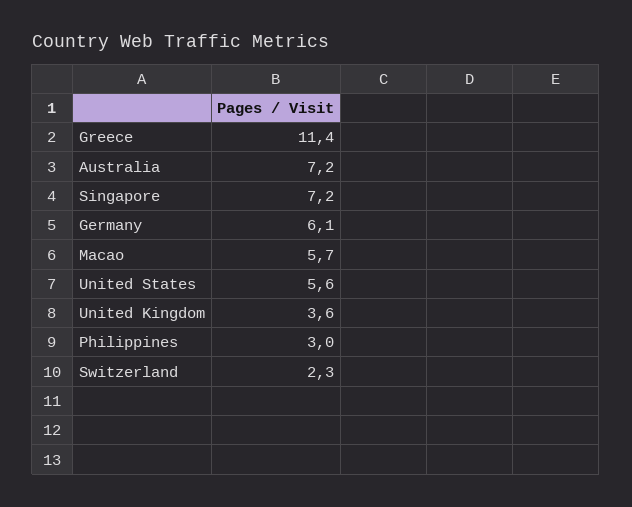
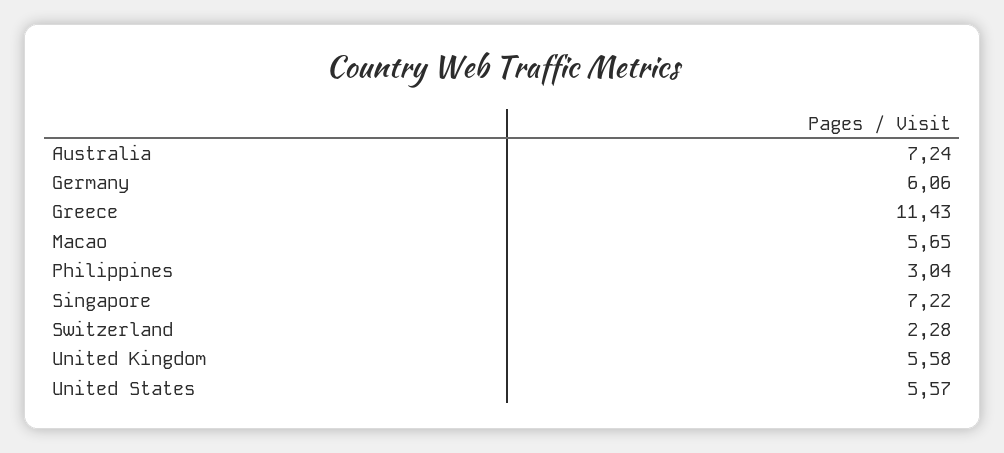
  {
    "Greece": 11.43,
    "Australia": 7.24,
    "Singapore": 7.22,
    "Germany": 6.06,
    "Macao": 5.65,
    "United States": 5.57,
-   "United Kingdom": 3.6,
+   "United Kingdom": 5.58,
    "Philippines": 3.04,
    "Switzerland": 2.28
  }

